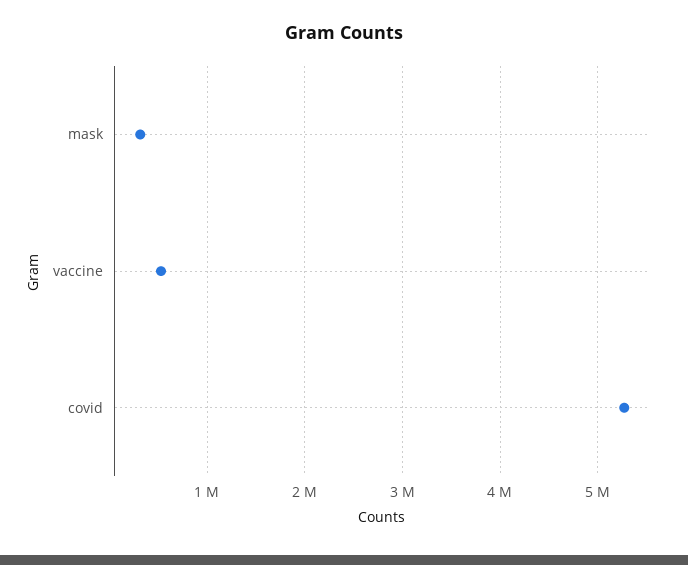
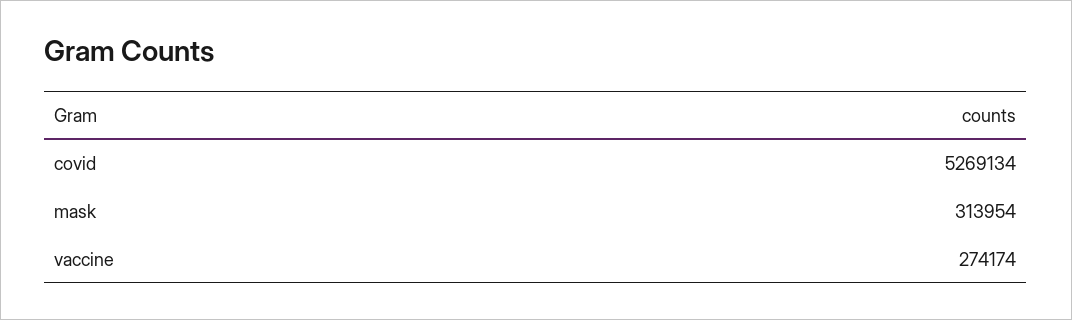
  {
    "mask": 313954,
-   "vaccine": 500000,
+   "vaccine": 274174,
    "covid": 5269134
  }

